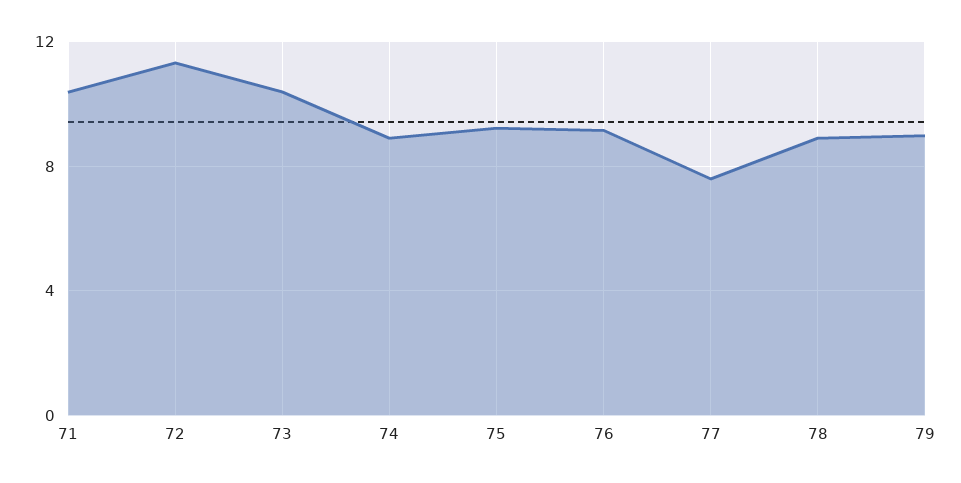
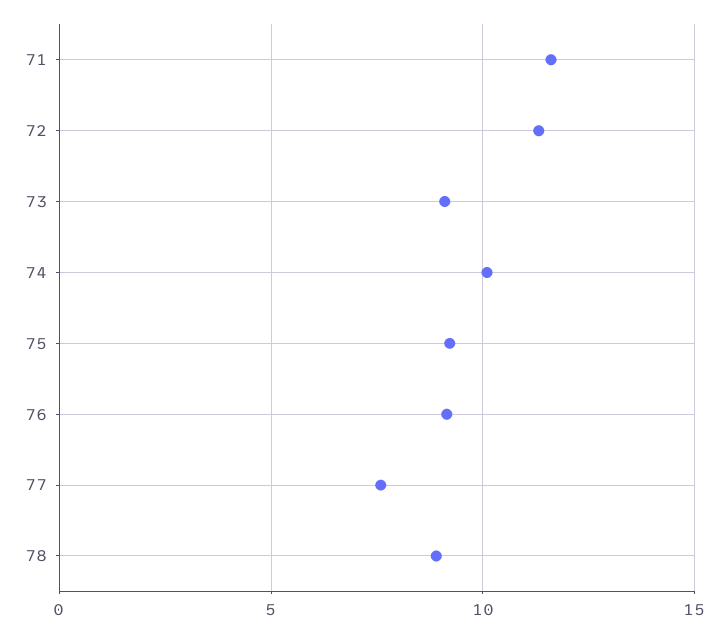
  {
-   "71": 10.5,
+   "71": 11.5,
    "72": 11.5,
-   "73": 10.5,
+   "73": 9,
-   "74": 9,
+   "74": 10,
    "75": 9,
    "76": 9,
    "77": 7.5,
-   "78": 9,
+   "78": 9
-   "79": 9
  }

